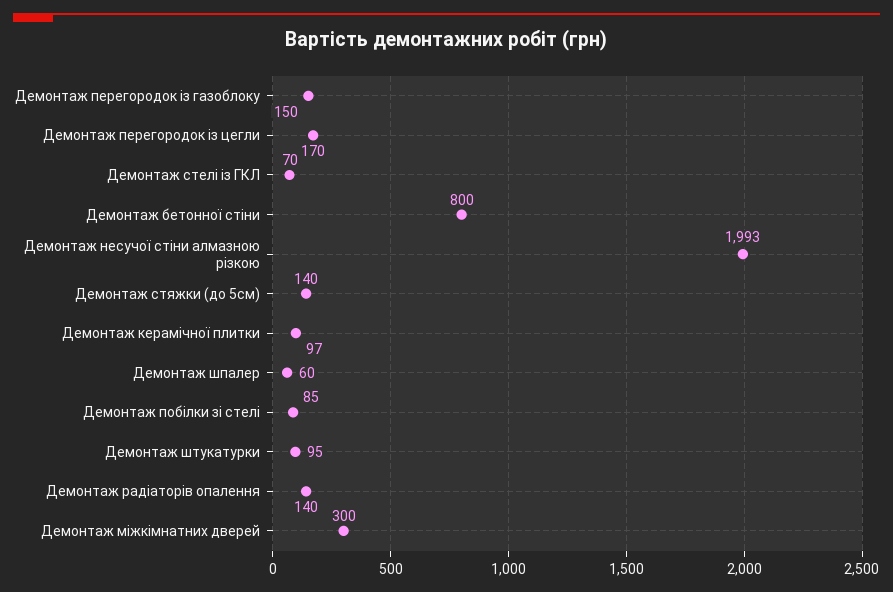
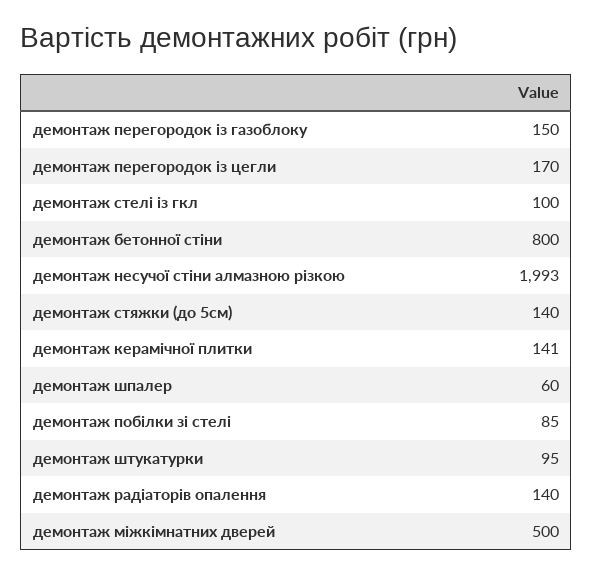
  {
    "Демонтаж перегородок із газоблоку": 150,
    "Демонтаж перегородок із цегли": 170,
-   "Демонтаж стелі із ГКЛ": 70,
+   "Демонтаж стелі із ГКЛ": 100,
    "Демонтаж бетонної стіни": 800,
    "Демонтаж несучої стіни алмазною різкою": 1993,
    "Демонтаж стяжки (до 5см)": 140,
-   "Демонтаж керамічної плитки": 97,
+   "Демонтаж керамічної плитки": 141,
    "Демонтаж шпалер": 60,
    "Демонтаж побілки зі стелі": 85,
    "Демонтаж штукатурки": 95,
    "Демонтаж радіаторів опалення": 140,
-   "Демонтаж міжкімнатних дверей": 300
+   "Демонтаж міжкімнатних дверей": 500
  }

